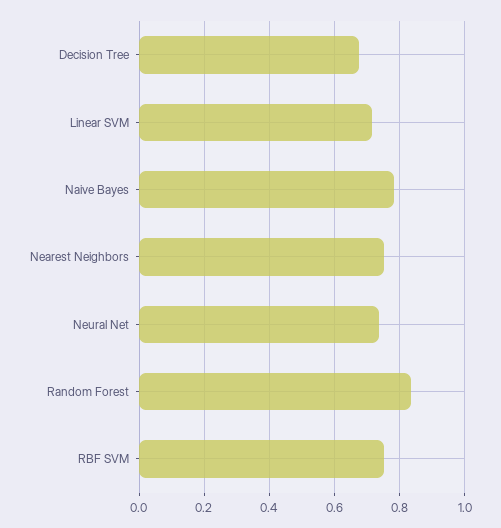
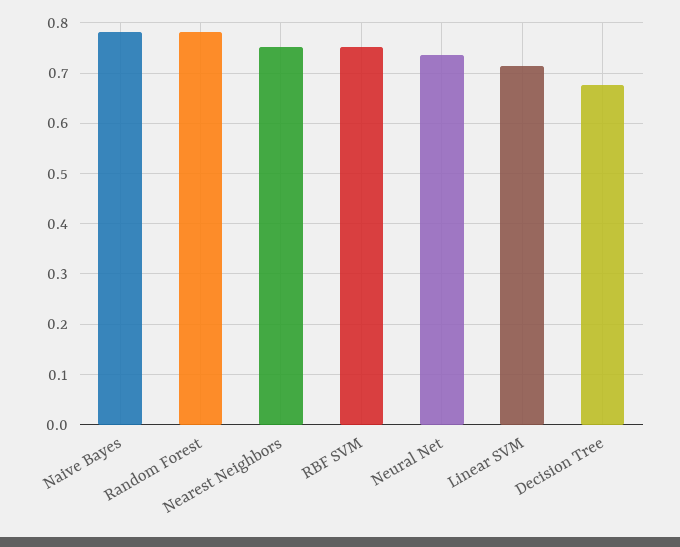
  {
    "Decision Tree": 0.68,
    "Linear SVM": 0.72,
    "Naive Bayes": 0.78,
    "Nearest Neighbors": 0.76,
    "Neural Net": 0.74,
-   "Random Forest": 0.84,
+   "Random Forest": 0.78,
    "RBF SVM": 0.76
  }

